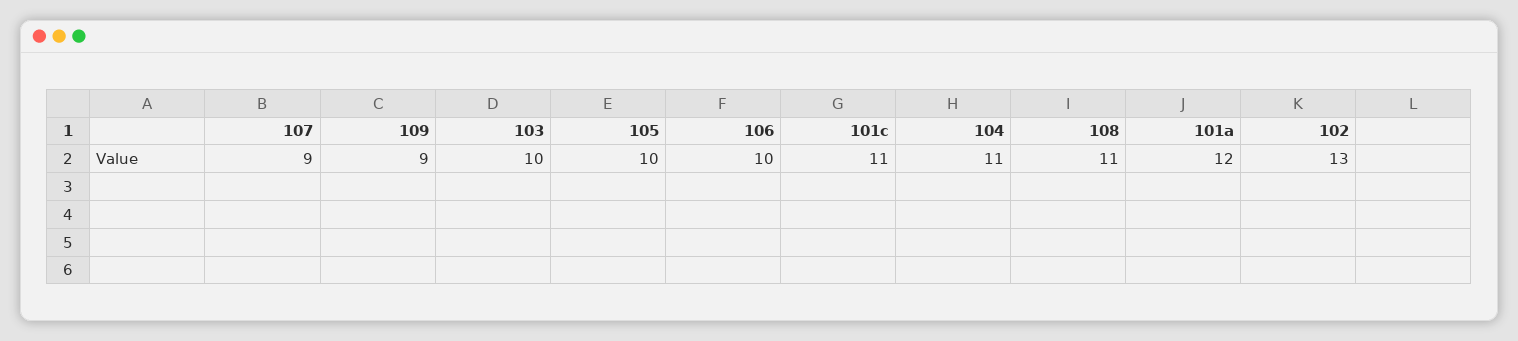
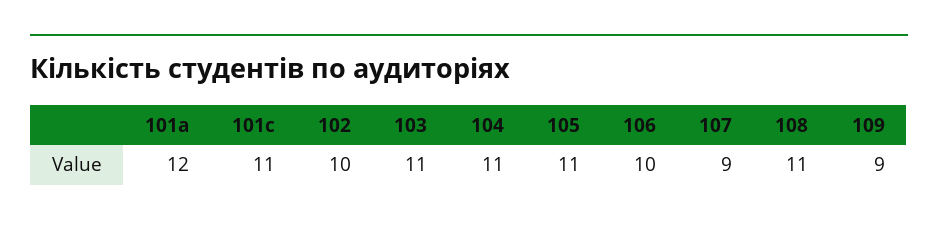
  {
    "107": 9,
    "109": 9,
-   "103": 10,
+   "103": 11,
-   "105": 10,
+   "105": 11,
    "106": 10,
    "101с": 11,
    "104": 11,
    "108": 11,
    "101а": 12,
-   "102": 13
+   "102": 10
  }

